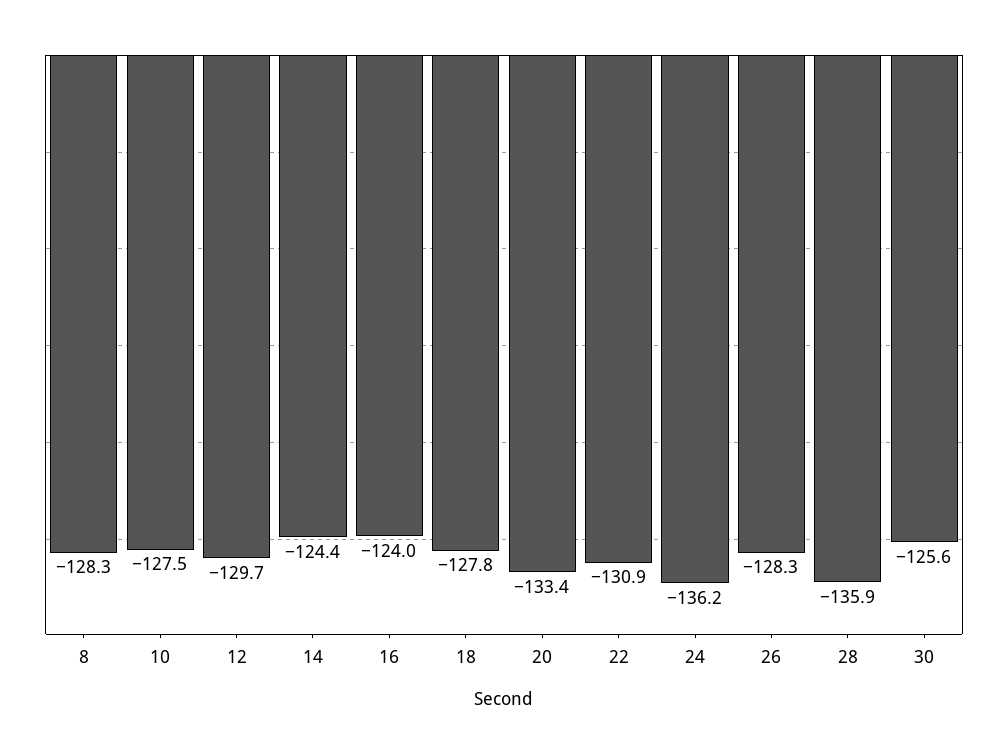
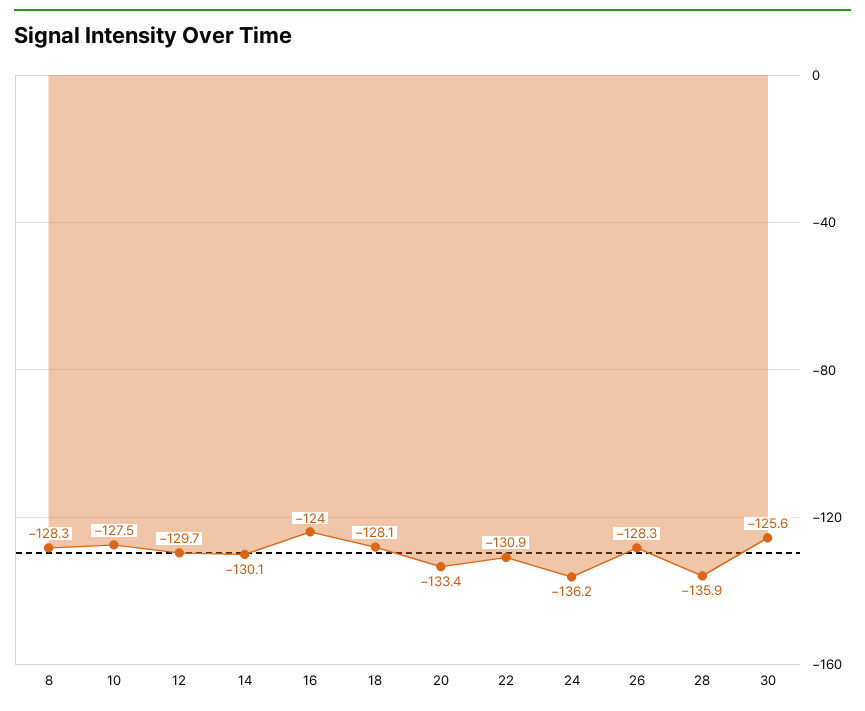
  {
    "8": -128.3,
    "10": -127.5,
    "12": -129.7,
-   "14": -124.4,
+   "14": -130.1,
    "16": -124,
-   "18": -127.8,
+   "18": -128.1,
    "20": -133.4,
    "22": -130.9,
    "24": -136.2,
    "26": -128.3,
    "28": -135.9,
    "30": -125.6
  }

